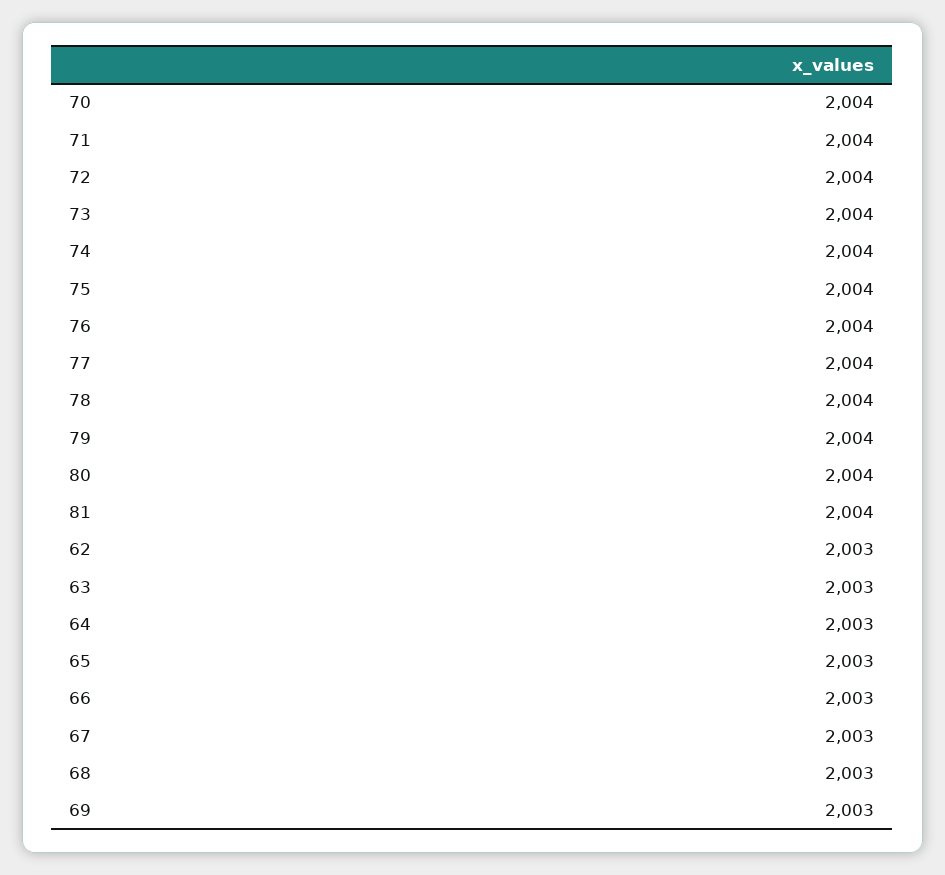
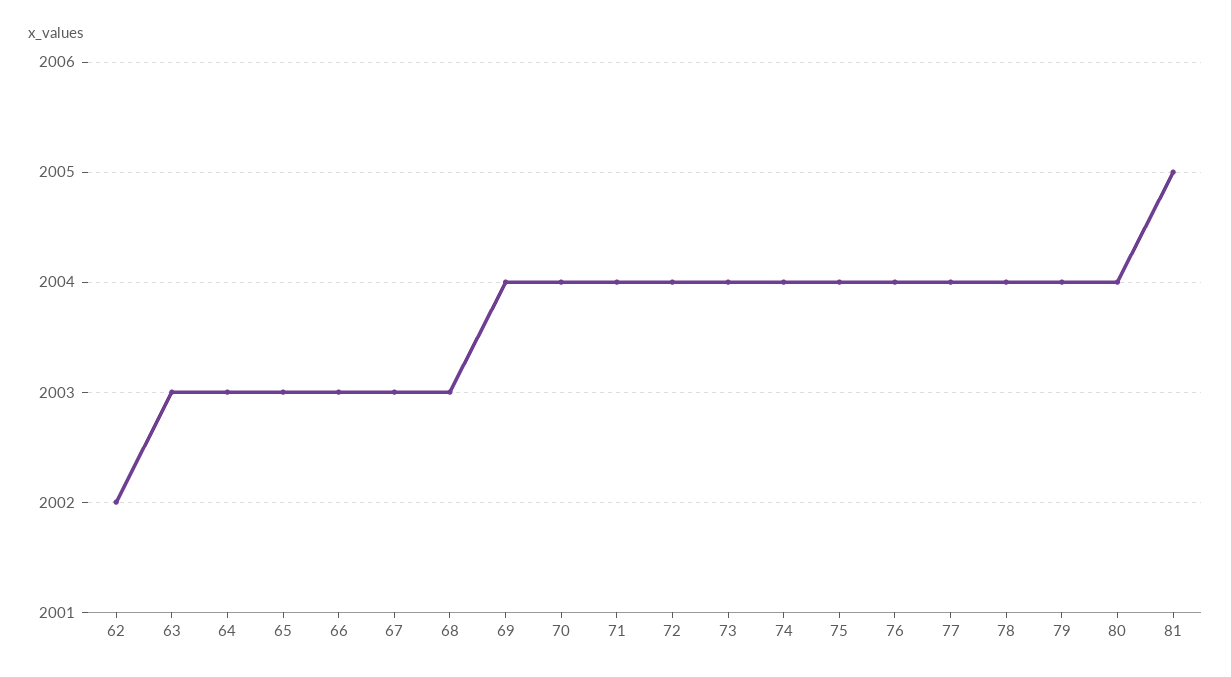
  {
    "70": 2004,
    "71": 2004,
    "72": 2004,
    "73": 2004,
    "74": 2004,
    "75": 2004,
    "76": 2004,
    "77": 2004,
    "78": 2004,
    "79": 2004,
    "80": 2004,
-   "81": 2004,
+   "81": 2005,
-   "62": 2003,
+   "62": 2002,
    "63": 2003,
    "64": 2003,
    "65": 2003,
    "66": 2003,
    "67": 2003,
    "68": 2003,
-   "69": 2003
+   "69": 2004
  }

